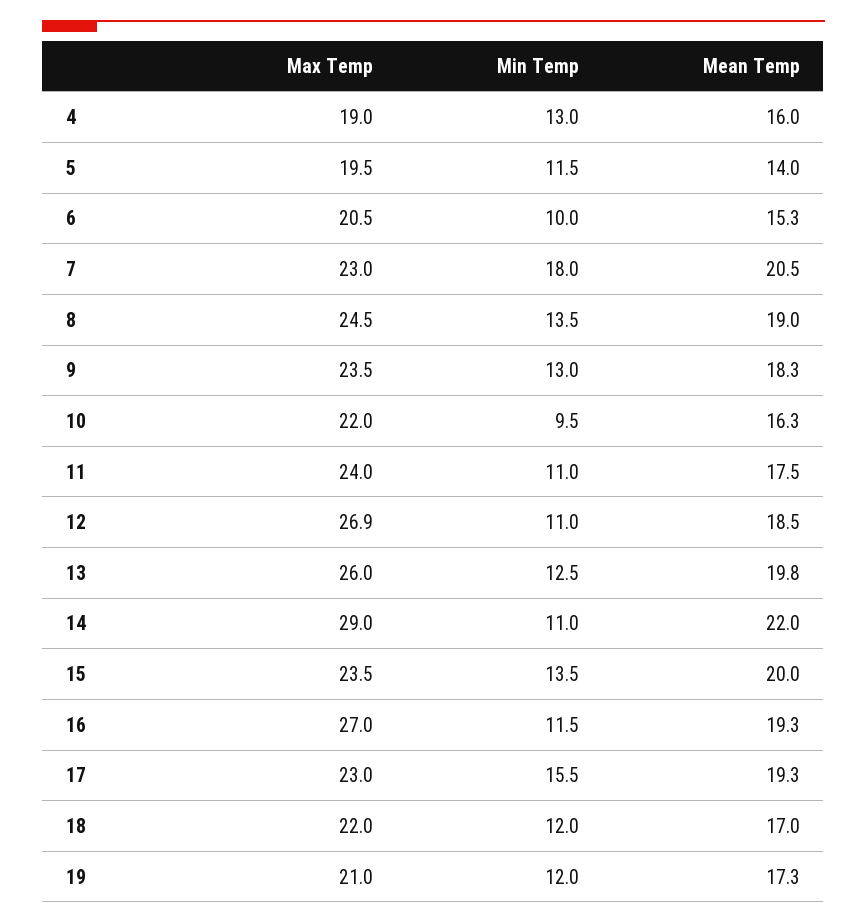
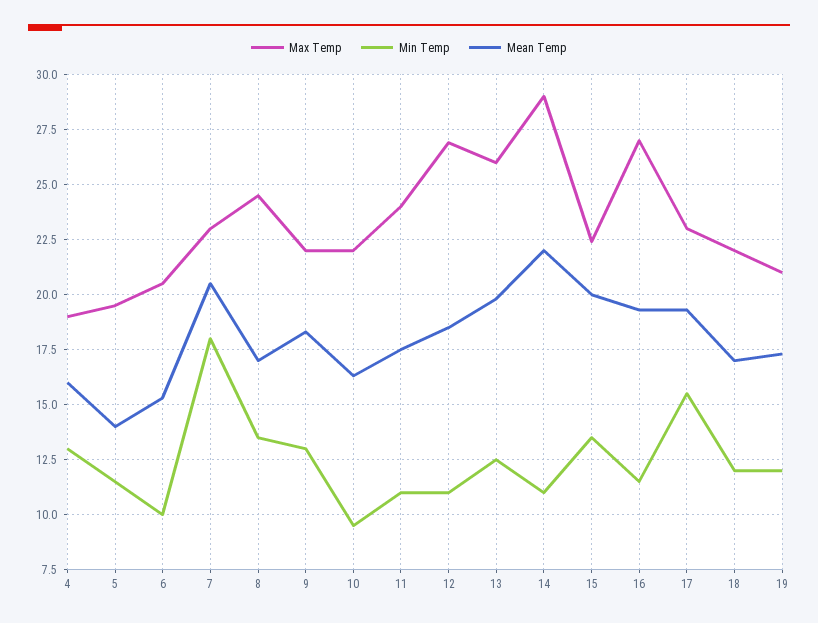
  {
    "Max Temp": {
      "4": 19,
      "5": 19.5,
      "6": 20.5,
      "7": 23,
      "8": 24.5,
-     "9": 23.5,
+     "9": 22,
      "10": 22,
      "11": 24,
      "12": 26.9,
      "13": 26,
      "14": 29,
-     "15": 23.5,
+     "15": 22.5,
      "16": 27,
      "17": 23,
      "18": 22,
      "19": 21
    },
    "Min Temp": {
      "4": 13,
      "5": 11.5,
      "6": 10,
      "7": 18,
      "8": 13.5,
      "9": 13,
      "10": 9.5,
      "11": 11,
      "12": 11,
      "13": 12.5,
      "14": 11,
      "15": 13.5,
      "16": 11.5,
      "17": 15.5,
      "18": 12,
      "19": 12
    },
    "Mean Temp": {
      "4": 16,
      "5": 14,
      "6": 15.3,
      "7": 20.5,
-     "8": 19,
+     "8": 17,
      "9": 18.3,
      "10": 16.3,
      "11": 17.5,
      "12": 18.5,
      "13": 19.8,
      "14": 22,
      "15": 20,
      "16": 19.3,
      "17": 19.3,
      "18": 17,
      "19": 17.3
    }
  }

